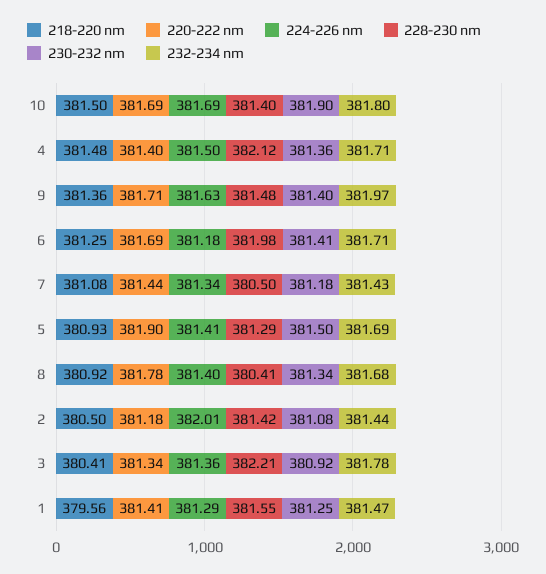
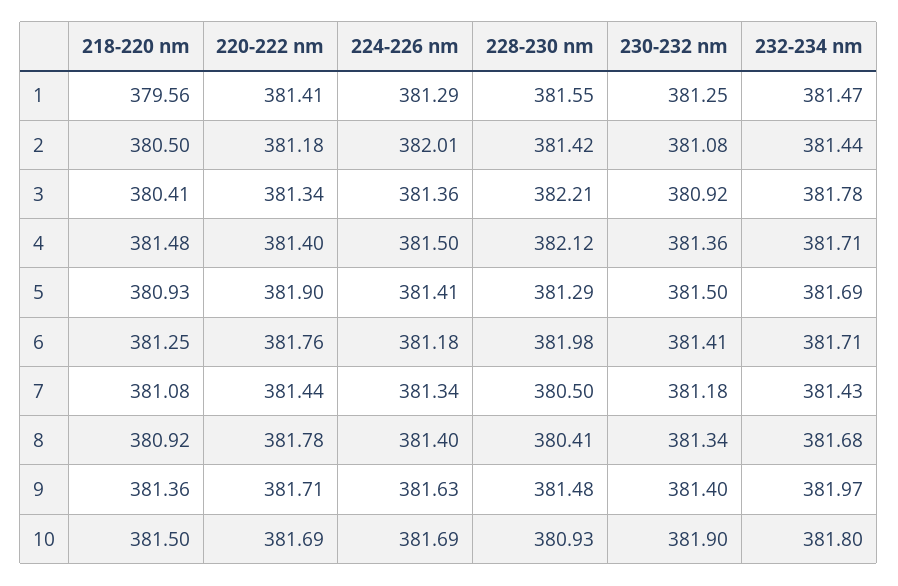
  {
    "218-220 nm": {
      "10": 381.5,
      "4": 381.48,
      "9": 381.36,
      "6": 381.25,
      "7": 381.08,
      "5": 380.93,
      "8": 380.92,
      "2": 380.5,
      "3": 380.41,
      "1": 379.56
    },
    "220-222 nm": {
      "10": 381.69,
      "4": 381.4,
      "9": 381.71,
-     "6": 381.69,
+     "6": 381.76,
      "7": 381.44,
      "5": 381.9,
      "8": 381.78,
      "2": 381.18,
      "3": 381.34,
      "1": 381.41
    },
    "224-226 nm": {
      "10": 381.69,
      "4": 381.5,
      "9": 381.63,
      "6": 381.18,
      "7": 381.34,
      "5": 381.41,
      "8": 381.4,
      "2": 382.01,
      "3": 381.36,
      "1": 381.29
    },
    "228-230 nm": {
-     "10": 381.4,
+     "10": 380.93,
      "4": 382.12,
      "9": 381.48,
      "6": 381.98,
      "7": 380.5,
      "5": 381.29,
      "8": 380.41,
      "2": 381.42,
      "3": 382.21,
      "1": 381.55
    },
    "230-232 nm": {
      "10": 381.9,
      "4": 381.36,
      "9": 381.4,
      "6": 381.41,
      "7": 381.18,
      "5": 381.5,
      "8": 381.34,
      "2": 381.08,
      "3": 380.92,
      "1": 381.25
    },
    "232-234 nm": {
      "10": 381.8,
      "4": 381.71,
      "9": 381.97,
      "6": 381.71,
      "7": 381.43,
      "5": 381.69,
      "8": 381.68,
      "2": 381.44,
      "3": 381.78,
      "1": 381.47
    }
  }

